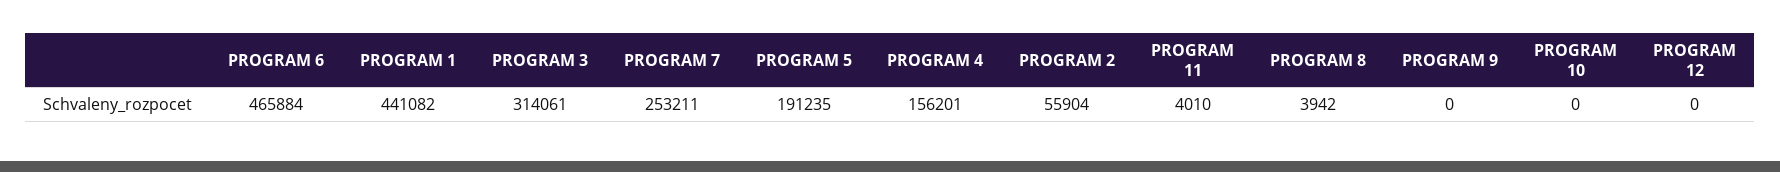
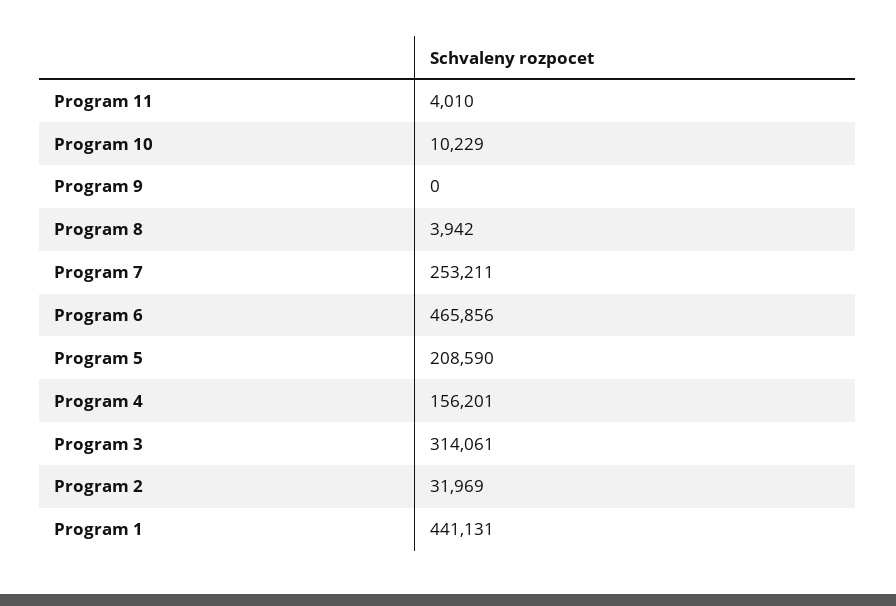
  {
-   "PROGRAM 6": 465884,
+   "PROGRAM 6": 465856,
-   "PROGRAM 1": 441082,
+   "PROGRAM 1": 441131,
    "PROGRAM 3": 314061,
    "PROGRAM 7": 253211,
-   "PROGRAM 5": 191235,
+   "PROGRAM 5": 208590,
    "PROGRAM 4": 156201,
-   "PROGRAM 2": 55904,
+   "PROGRAM 2": 31969,
    "PROGRAM 11": 4010,
    "PROGRAM 8": 3942,
    "PROGRAM 9": 0,
-   "PROGRAM 10": 0,
+   "PROGRAM 10": 10229
-   "PROGRAM 12": 0
  }

